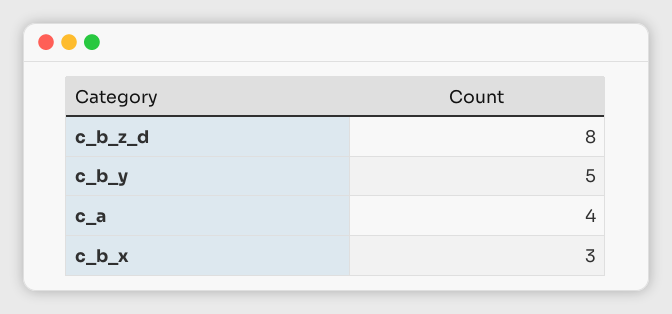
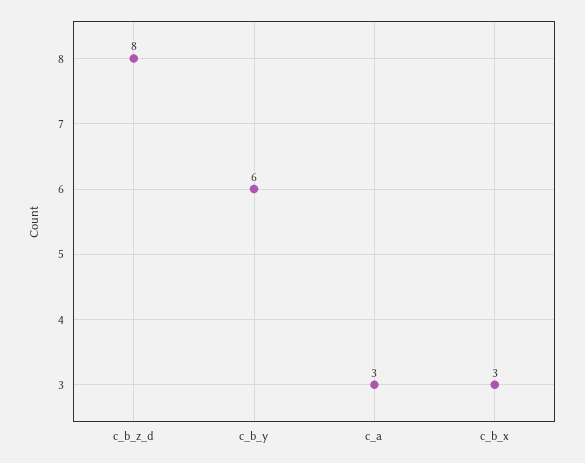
  {
    "c_b_z_d": 8,
-   "c_b_y": 5,
+   "c_b_y": 6,
-   "c_a": 4,
+   "c_a": 3,
    "c_b_x": 3
  }

